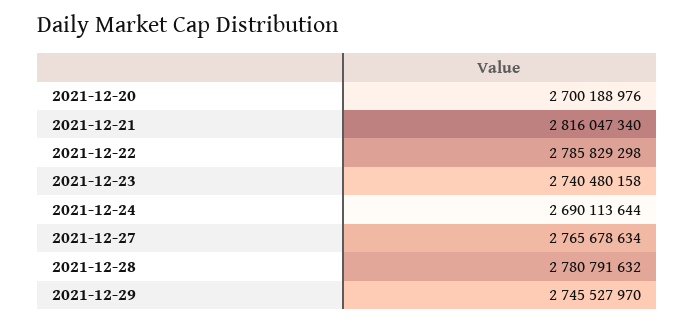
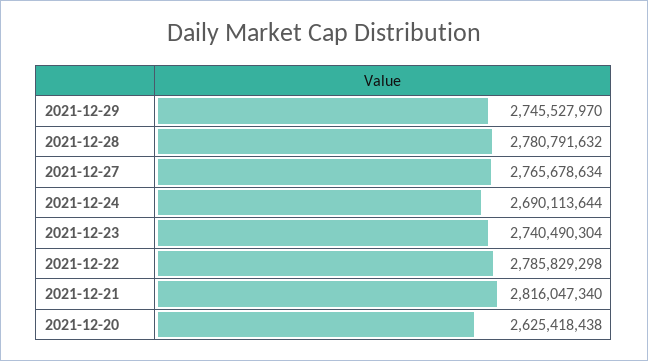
  {
-   "2021-12-20": 2700188976,
+   "2021-12-20": 2625418438,
    "2021-12-21": 2816047340,
    "2021-12-22": 2785829298,
-   "2021-12-23": 2740480158,
+   "2021-12-23": 2740490304,
    "2021-12-24": 2690113644,
    "2021-12-27": 2765678634,
    "2021-12-28": 2780791632,
    "2021-12-29": 2745527970
  }

